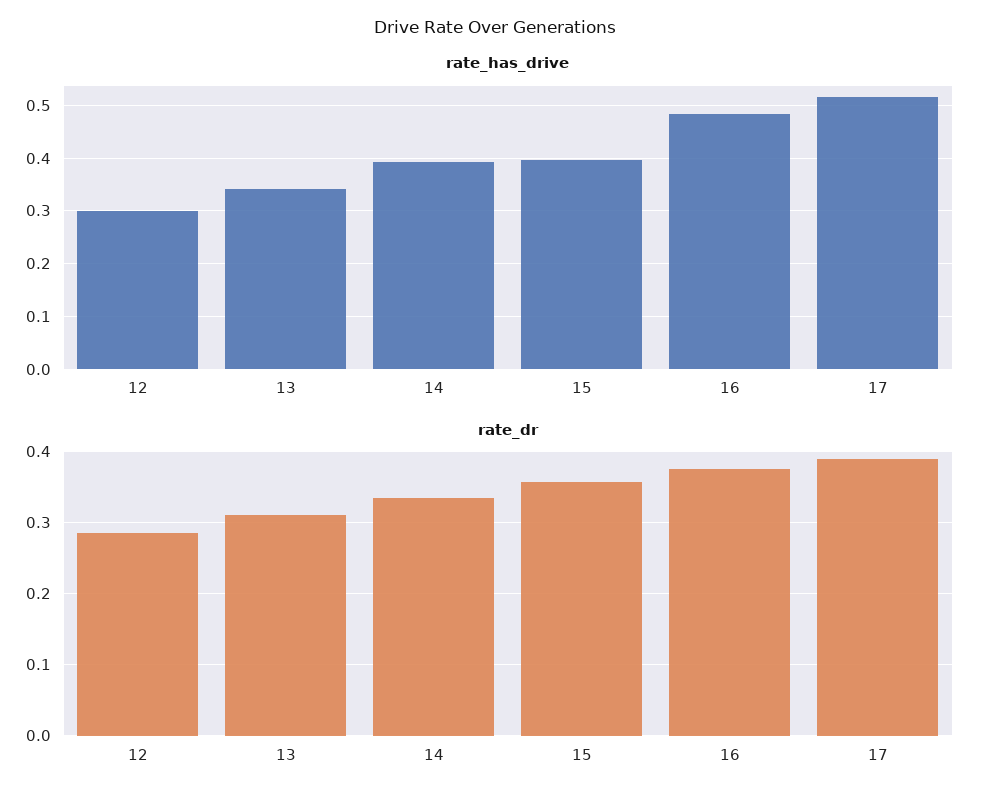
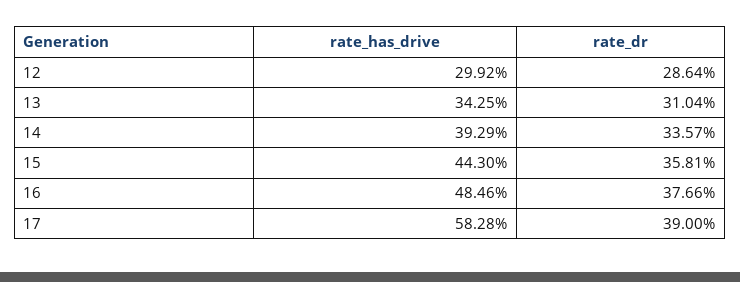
  {
    "rate_has_drive": {
      "12": 0.2992,
      "13": 0.3425,
      "14": 0.3929,
-     "15": 0.4,
+     "15": 0.443,
      "16": 0.4846,
-     "17": 0.52
+     "17": 0.5828
    },
    "rate_dr": {
      "12": 0.2864,
      "13": 0.3104,
      "14": 0.3357,
      "15": 0.3581,
      "16": 0.3766,
      "17": 0.39
    }
  }

